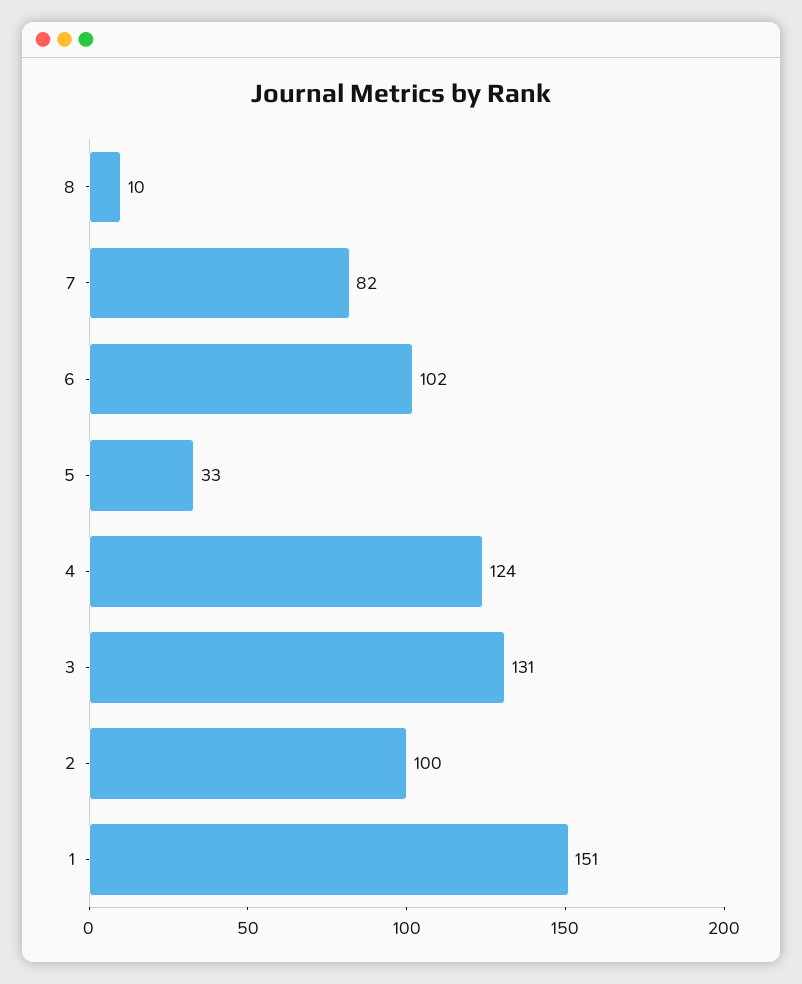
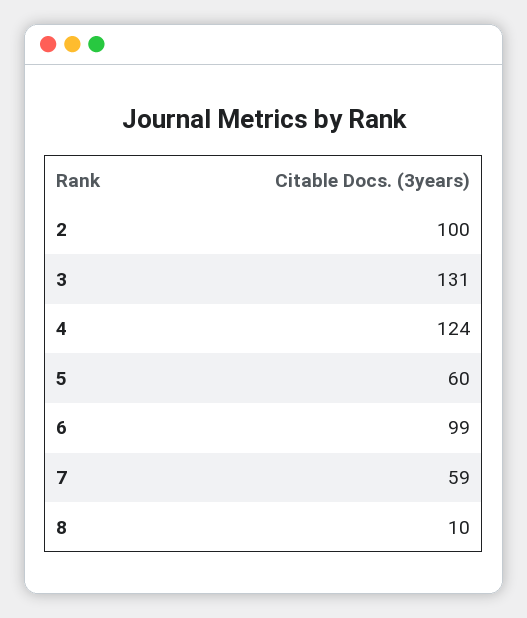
  {
    "8": 10,
-   "7": 82,
+   "7": 59,
-   "6": 102,
+   "6": 99,
-   "5": 33,
+   "5": 60,
    "4": 124,
    "3": 131,
-   "2": 100,
+   "2": 100
-   "1": 151
  }

